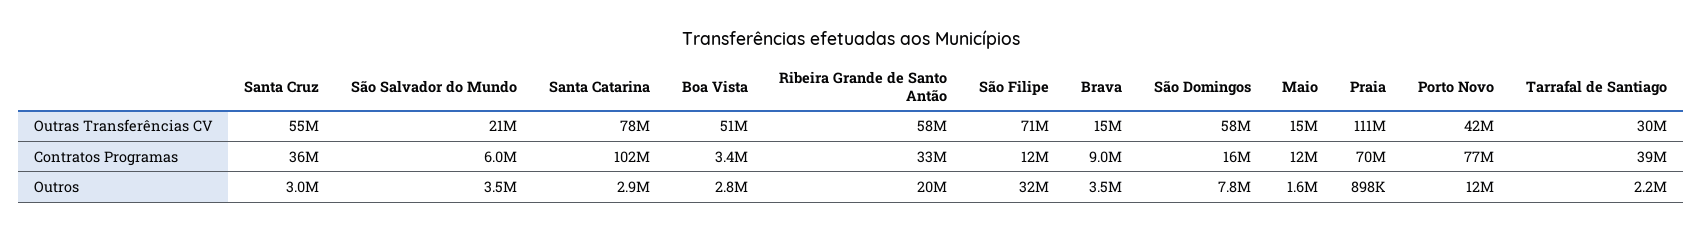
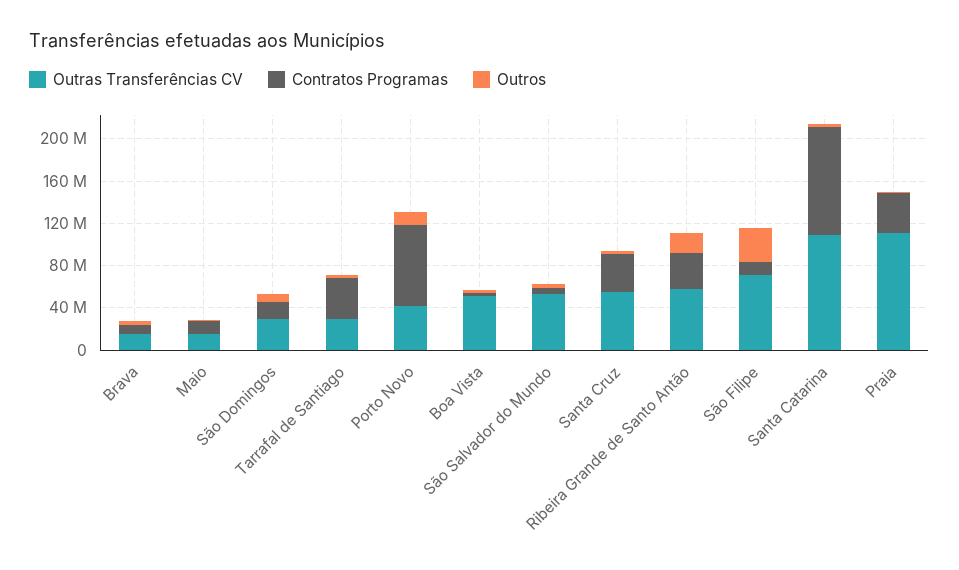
  {
    "Outras Transferências CV": {
      "Santa Cruz": 55000000,
-     "São Salvador do Mundo": 21000000,
+     "São Salvador do Mundo": 50000000,
-     "Santa Catarina": 78000000,
+     "Santa Catarina": 110000000,
      "Boa Vista": 51000000,
      "Ribeira Grande de Santo Antão": 58000000,
      "São Filipe": 71000000,
      "Brava": 15000000,
-     "São Domingos": 58000000,
+     "São Domingos": 30000000,
      "Maio": 15000000,
      "Praia": 111000000,
      "Porto Novo": 42000000,
      "Tarrafal de Santiago": 30000000
    },
    "Contratos Programas": {
      "Santa Cruz": 36000000,
      "São Salvador do Mundo": 6000000,
      "Santa Catarina": 102000000,
      "Boa Vista": 3400000,
      "Ribeira Grande de Santo Antão": 33000000,
      "São Filipe": 12000000,
      "Brava": 9000000,
      "São Domingos": 16000000,
      "Maio": 12000000,
-     "Praia": 70000000,
+     "Praia": 40000000,
      "Porto Novo": 77000000,
      "Tarrafal de Santiago": 39000000
    },
    "Outros": {
      "Santa Cruz": 3000000,
      "São Salvador do Mundo": 3500000,
      "Santa Catarina": 2900000,
      "Boa Vista": 2800000,
      "Ribeira Grande de Santo Antão": 20000000,
      "São Filipe": 32000000,
      "Brava": 3500000,
      "São Domingos": 7800000,
      "Maio": 1600000,
      "Praia": 898000,
      "Porto Novo": 12000000,
      "Tarrafal de Santiago": 2200000
    }
  }

